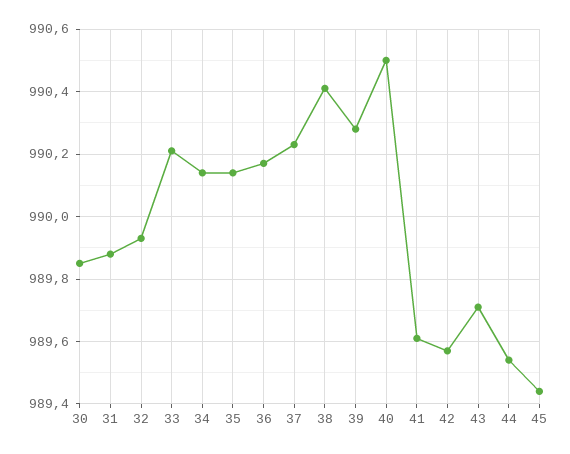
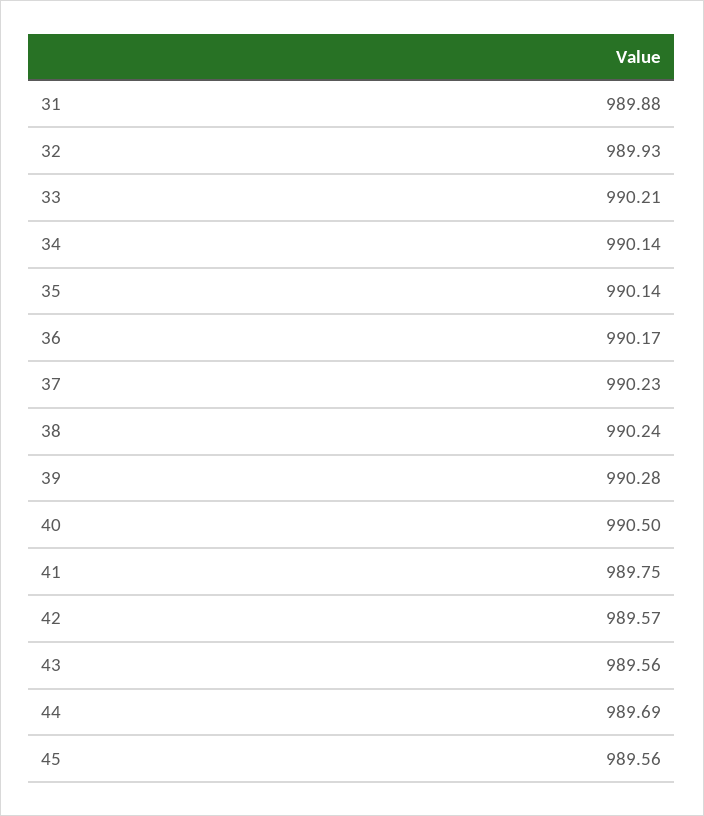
  {
-   "30": 989.85,
    "31": 989.88,
    "32": 989.93,
    "33": 990.21,
    "34": 990.14,
    "35": 990.14,
    "36": 990.17,
    "37": 990.23,
-   "38": 990.4,
+   "38": 990.24,
    "39": 990.28,
    "40": 990.5,
-   "41": 989.6,
+   "41": 989.75,
    "42": 989.57,
-   "43": 989.7,
+   "43": 989.56,
-   "44": 989.55,
+   "44": 989.69,
-   "45": 989.45
+   "45": 989.56
  }

